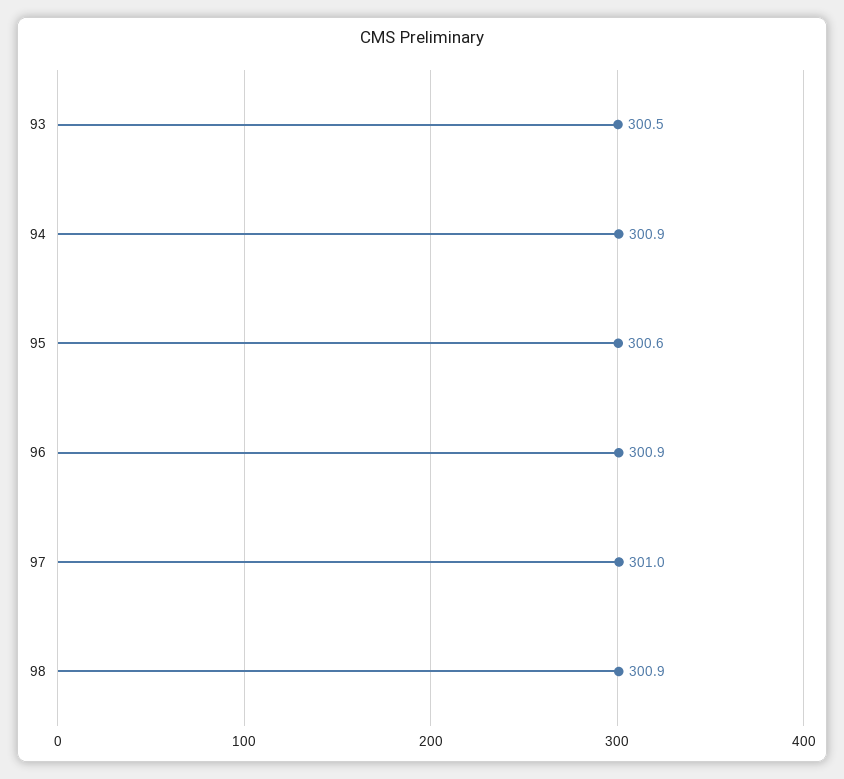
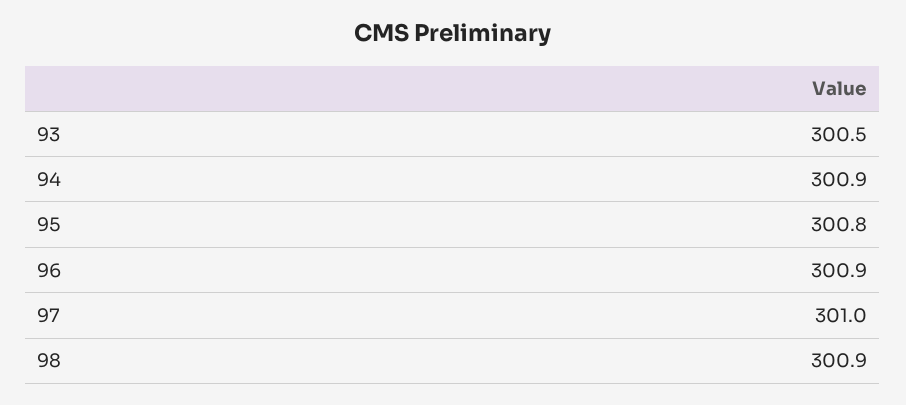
  {
    "93": 300.5,
    "94": 300.9,
-   "95": 300.6,
+   "95": 300.8,
    "96": 300.9,
    "97": 301,
    "98": 300.9
  }

